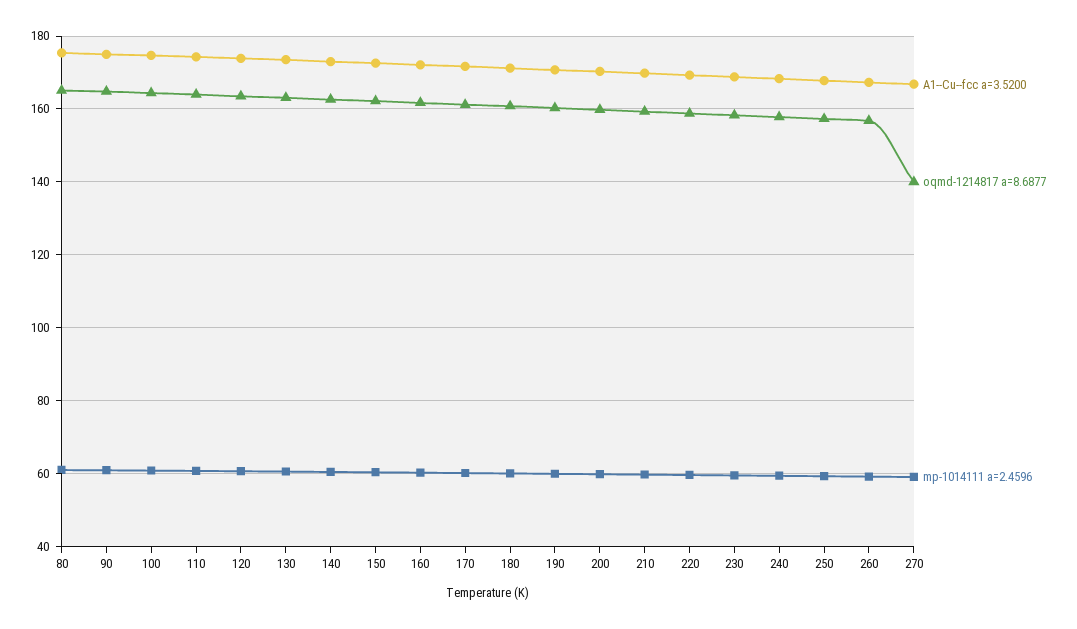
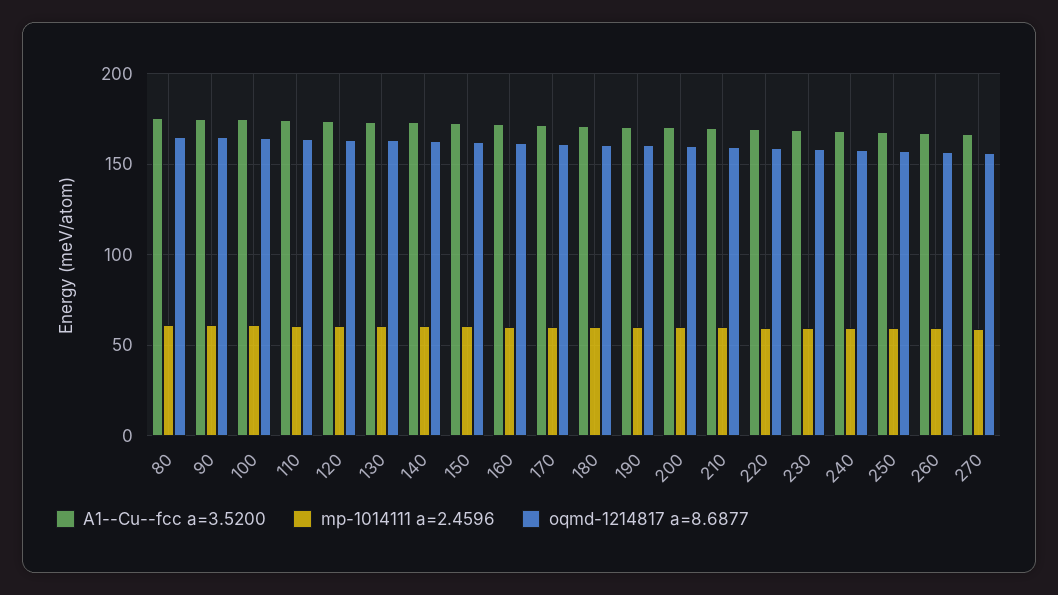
  {
    "A1--Cu--fcc a=3.5200": {
      "80": 176,
      "90": 176,
      "100": 174,
      "110": 174,
      "120": 174,
      "130": 174,
      "140": 174,
      "150": 172,
      "160": 172,
      "170": 172,
      "180": 172,
      "190": 170,
      "200": 170,
      "210": 170,
      "220": 170,
      "230": 168,
      "240": 168,
      "250": 168,
      "260": 168,
      "270": 166
    },
    "oqmd-1214817 a=8.6877": {
      "80": 166,
      "90": 164,
      "100": 164,
      "110": 164,
      "120": 164,
      "130": 164,
      "140": 162,
      "150": 162,
      "160": 162,
      "170": 162,
      "180": 160,
      "190": 160,
      "200": 160,
      "210": 160,
      "220": 158,
      "230": 158,
      "240": 158,
      "250": 158,
      "260": 156,
-     "270": 140
+     "270": 155
    },
    "mp-1014111 a=2.4596": {
      "80": 62,
      "90": 62,
      "100": 60,
      "110": 60,
      "120": 60,
      "130": 60,
      "140": 60,
      "150": 60,
      "160": 60,
      "170": 60,
      "180": 60,
      "190": 60,
      "200": 60,
      "210": 60,
      "220": 60,
      "230": 60,
      "240": 60,
      "250": 60,
      "260": 60,
      "270": 60
    }
  }

